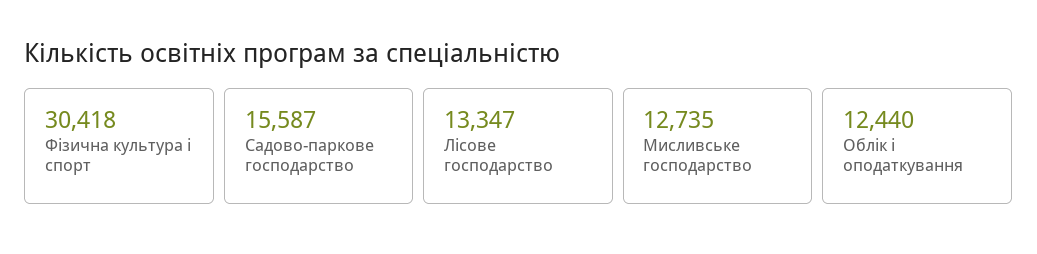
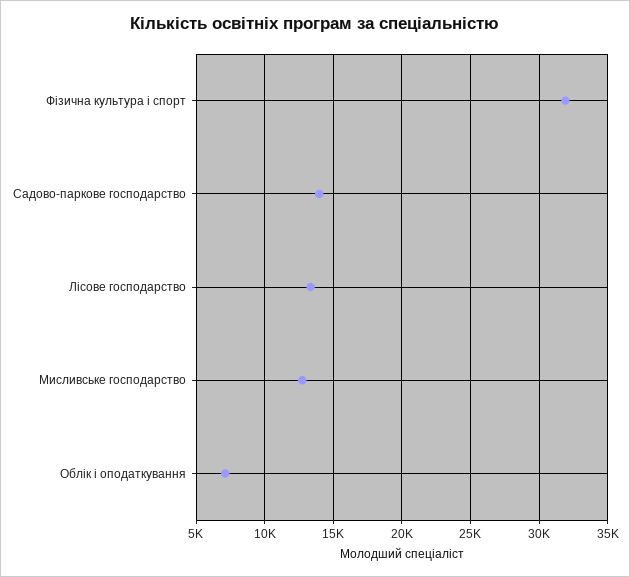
  {
-   "Фізична культура і спорт": 30418,
+   "Фізична культура і спорт": 32000,
-   "Садово-паркове господарство": 15587,
+   "Садово-паркове господарство": 14000,
    "Лісове господарство": 13347,
    "Мисливське господарство": 12735,
-   "Облік і оподаткування": 12440
+   "Облік і оподаткування": 7000
  }

